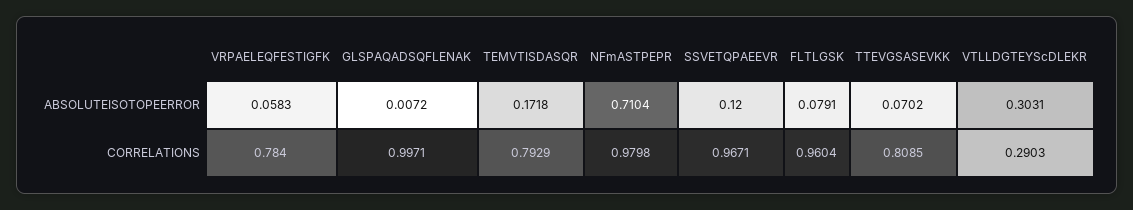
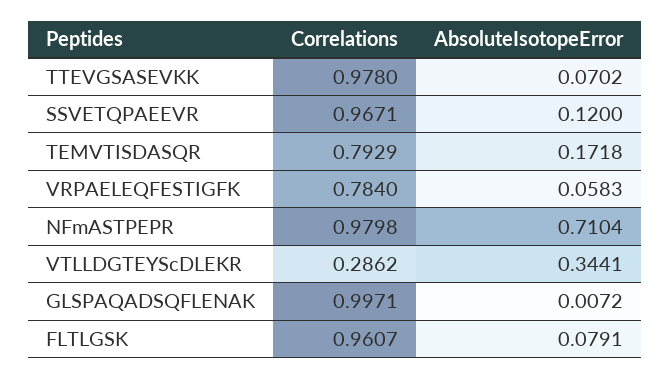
  {
    "VRPAELEQFESTIGFK": {
      "ABSOLUTEISOTOPEERROR": 0.0583,
      "CORRELATIONS": 0.784
    },
    "GLSPAQADSQFLENAK": {
      "ABSOLUTEISOTOPEERROR": 0.0072,
      "CORRELATIONS": 0.9971
    },
    "TEMVTISDASQR": {
      "ABSOLUTEISOTOPEERROR": 0.1718,
      "CORRELATIONS": 0.7929
    },
    "NFmASTPEPR": {
      "ABSOLUTEISOTOPEERROR": 0.7104,
      "CORRELATIONS": 0.9798
    },
    "SSVETQPAEEVR": {
      "ABSOLUTEISOTOPEERROR": 0.12,
      "CORRELATIONS": 0.9671
    },
    "FLTLGSK": {
      "ABSOLUTEISOTOPEERROR": 0.0791,
-     "CORRELATIONS": 0.9604
+     "CORRELATIONS": 0.9607
    },
    "TTEVGSASEVKK": {
      "ABSOLUTEISOTOPEERROR": 0.0702,
-     "CORRELATIONS": 0.8085
+     "CORRELATIONS": 0.978
    },
    "VTLLDGTEYScDLEKR": {
-     "ABSOLUTEISOTOPEERROR": 0.3031,
+     "ABSOLUTEISOTOPEERROR": 0.3441,
-     "CORRELATIONS": 0.2903
+     "CORRELATIONS": 0.2862
    }
  }

